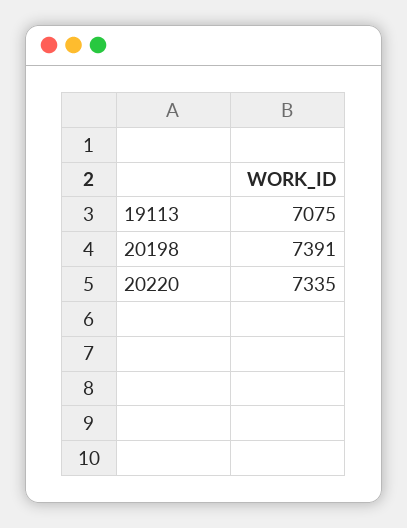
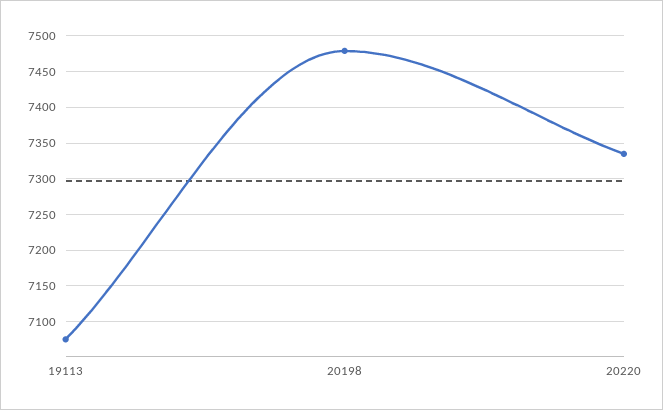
  {
    "19113": 7075,
-   "20198": 7391,
+   "20198": 7480,
    "20220": 7335
  }

